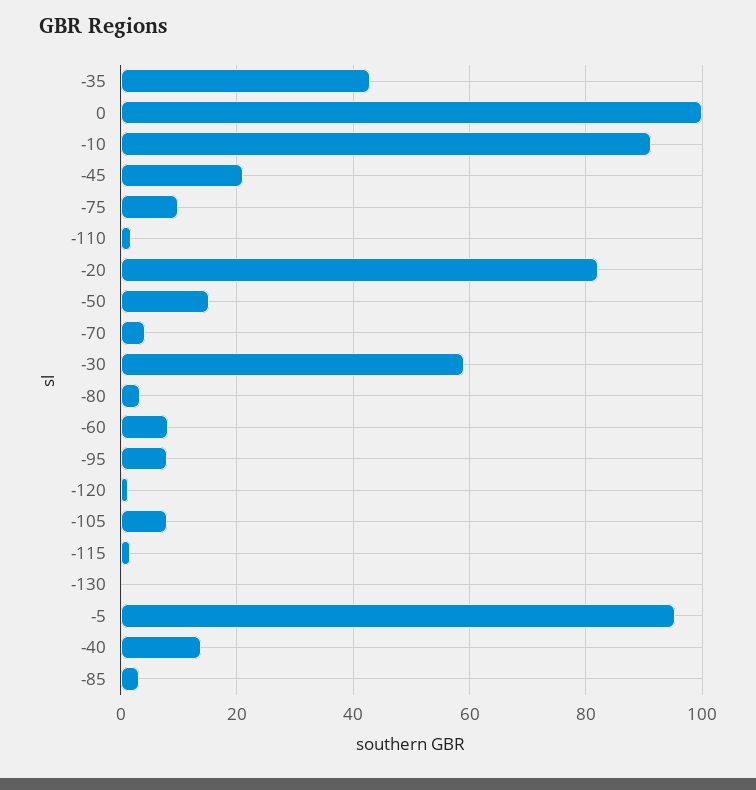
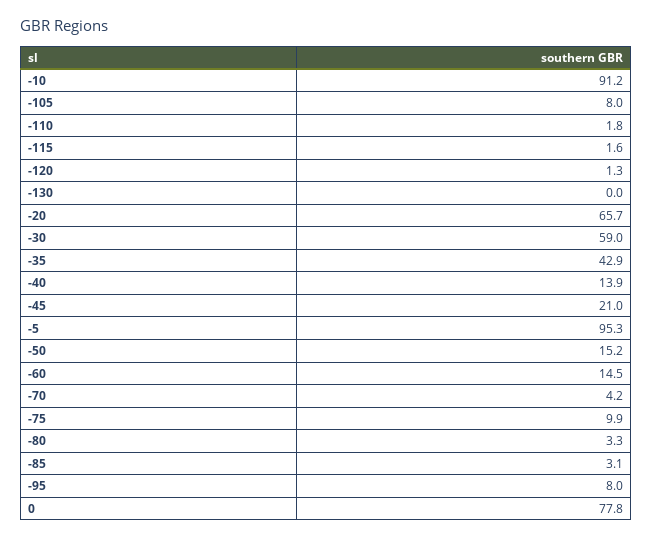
  {
    "-35": 42.9,
-   "0": 100,
+   "0": 77.8,
    "-10": 91.2,
    "-45": 21,
    "-75": 9.9,
    "-110": 1.8,
-   "-20": 82,
+   "-20": 65.7,
    "-50": 15.2,
    "-70": 4.2,
    "-30": 59,
    "-80": 3.3,
-   "-60": 8,
+   "-60": 14.5,
    "-95": 8,
    "-120": 1.3,
    "-105": 8,
    "-115": 1.6,
    "-130": 0,
    "-5": 95.3,
    "-40": 13.9,
    "-85": 3.1
  }

